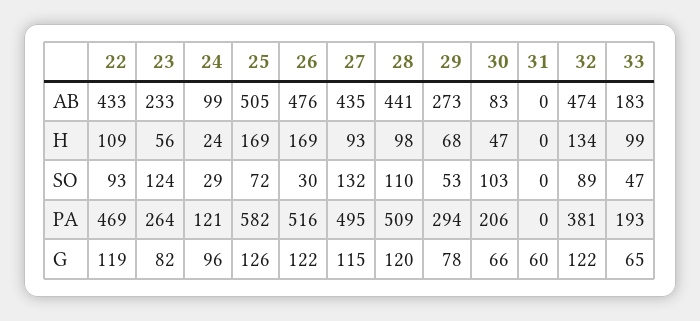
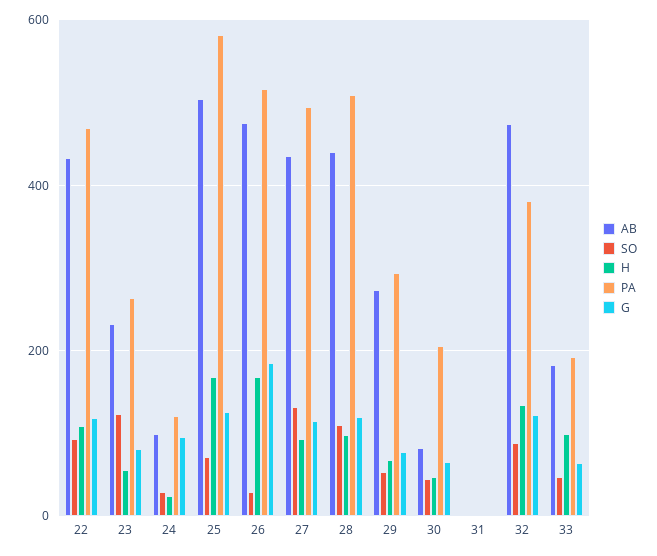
  {
    "AB": {
      "22": 433,
      "23": 233,
      "24": 99,
      "25": 505,
      "26": 476,
      "27": 435,
      "28": 441,
      "29": 273,
      "30": 83,
      "31": 0,
      "32": 474,
      "33": 183
    },
    "H": {
      "22": 109,
      "23": 56,
      "24": 24,
      "25": 169,
      "26": 169,
      "27": 93,
      "28": 98,
      "29": 68,
      "30": 47,
      "31": 0,
      "32": 134,
      "33": 99
    },
    "SO": {
      "22": 93,
      "23": 124,
      "24": 29,
      "25": 72,
      "26": 30,
      "27": 132,
      "28": 110,
      "29": 53,
-     "30": 103,
+     "30": 40,
      "31": 0,
      "32": 89,
      "33": 47
    },
    "PA": {
      "22": 469,
      "23": 264,
      "24": 121,
      "25": 582,
      "26": 516,
      "27": 495,
      "28": 509,
      "29": 294,
      "30": 206,
      "31": 0,
      "32": 381,
      "33": 193
    },
    "G": {
      "22": 119,
      "23": 82,
      "24": 96,
      "25": 126,
-     "26": 122,
+     "26": 180,
      "27": 115,
      "28": 120,
      "29": 78,
      "30": 66,
-     "31": 60,
+     "31": 0,
      "32": 122,
      "33": 65
    }
  }

